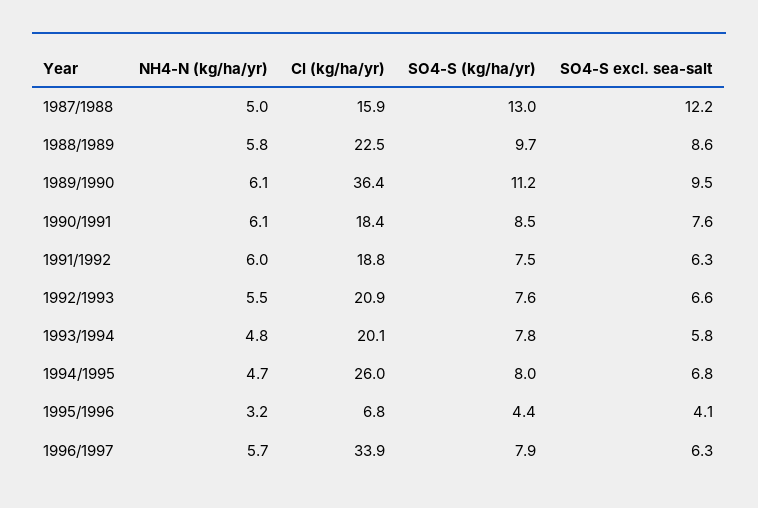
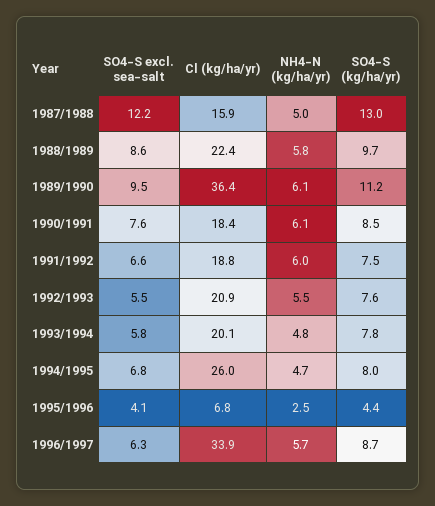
  {
    "NH4-N (kg/ha/yr)": {
      "1987/1988": 5,
      "1988/1989": 5.8,
      "1989/1990": 6.1,
      "1990/1991": 6.1,
      "1991/1992": 6,
      "1992/1993": 5.5,
      "1993/1994": 4.8,
      "1994/1995": 4.7,
-     "1995/1996": 3.2,
+     "1995/1996": 2.5,
      "1996/1997": 5.7
    },
    "Cl (kg/ha/yr)": {
      "1987/1988": 15.9,
-     "1988/1989": 22.5,
+     "1988/1989": 22.4,
      "1989/1990": 36.4,
      "1990/1991": 18.4,
      "1991/1992": 18.8,
      "1992/1993": 20.9,
      "1993/1994": 20.1,
      "1994/1995": 26,
      "1995/1996": 6.8,
      "1996/1997": 33.9
    },
    "SO4-S (kg/ha/yr)": {
      "1987/1988": 13,
      "1988/1989": 9.7,
      "1989/1990": 11.2,
      "1990/1991": 8.5,
      "1991/1992": 7.5,
      "1992/1993": 7.6,
      "1993/1994": 7.8,
      "1994/1995": 8,
      "1995/1996": 4.4,
-     "1996/1997": 7.9
+     "1996/1997": 8.7
    },
    "SO4-S excl. sea-salt": {
      "1987/1988": 12.2,
      "1988/1989": 8.6,
      "1989/1990": 9.5,
      "1990/1991": 7.6,
-     "1991/1992": 6.3,
+     "1991/1992": 6.6,
-     "1992/1993": 6.6,
+     "1992/1993": 5.5,
      "1993/1994": 5.8,
      "1994/1995": 6.8,
      "1995/1996": 4.1,
      "1996/1997": 6.3
    }
  }

